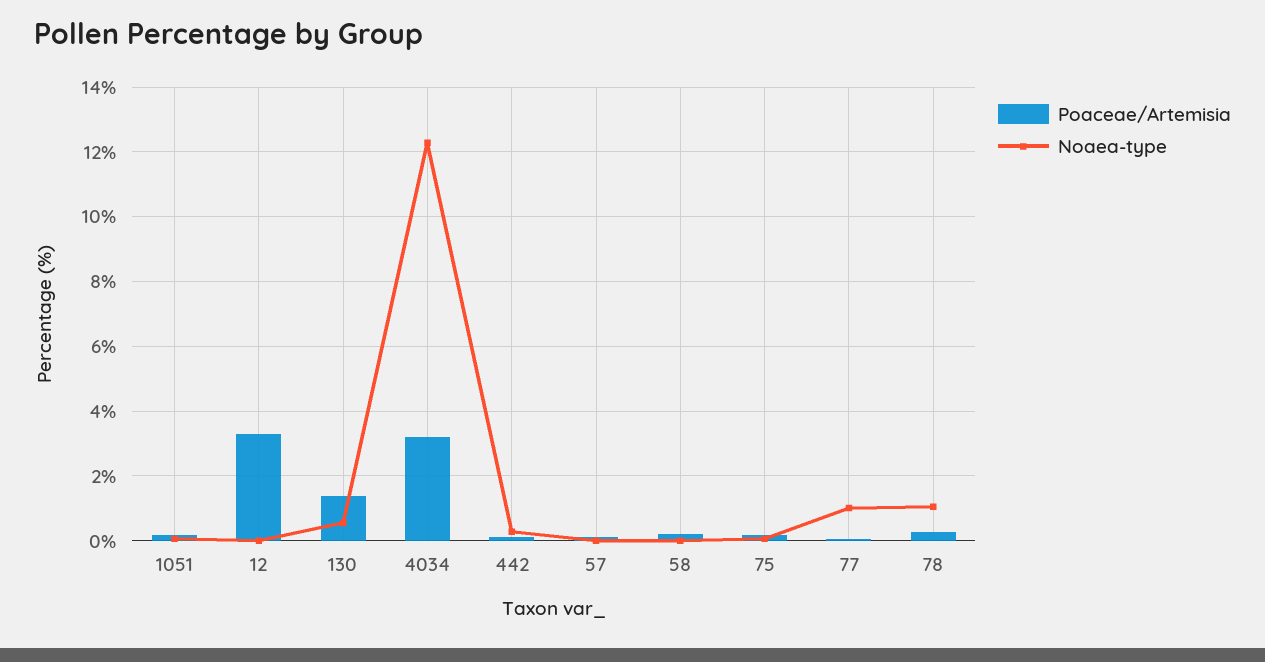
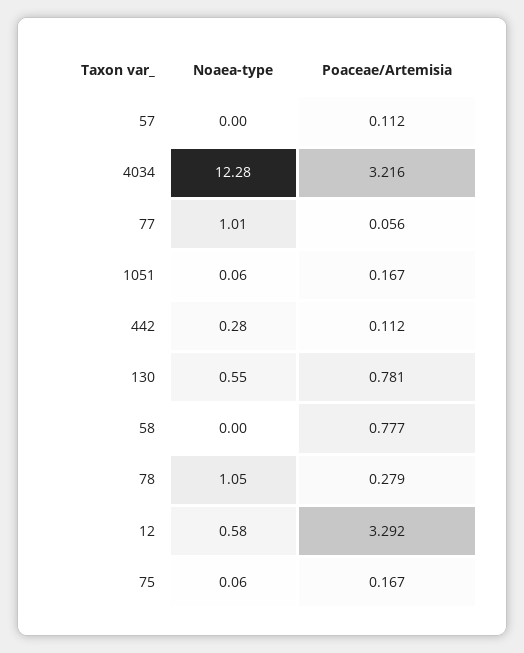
  {
    "Poaceae/Artemisia": {
      "1051": 0.167,
      "12": 3.292,
-     "130": 1.4,
+     "130": 0.781,
      "4034": 3.216,
      "442": 0.112,
      "57": 0.112,
-     "58": 0.2,
+     "58": 0.777,
      "75": 0.167,
      "77": 0.056,
      "78": 0.279
    },
    "Noaea-type": {
      "1051": 0.06,
-     "12": 0,
+     "12": 0.58,
      "130": 0.55,
      "4034": 12.28,
      "442": 0.28,
      "57": 0,
      "58": 0,
      "75": 0.06,
      "77": 1.01,
      "78": 1.05
    }
  }

